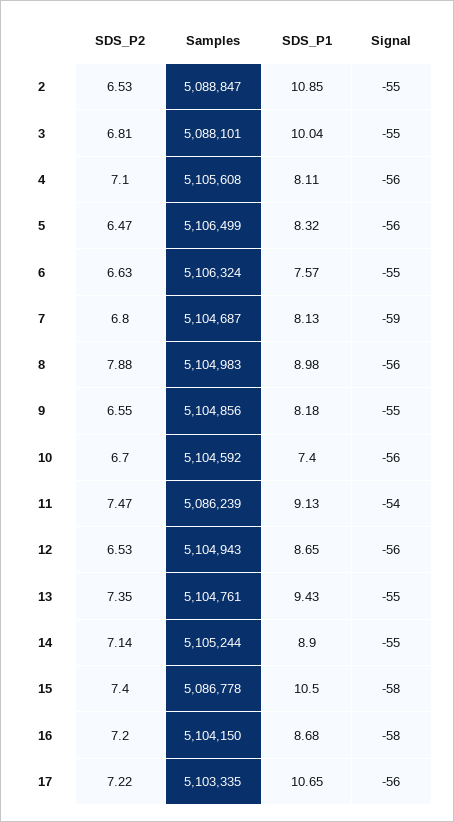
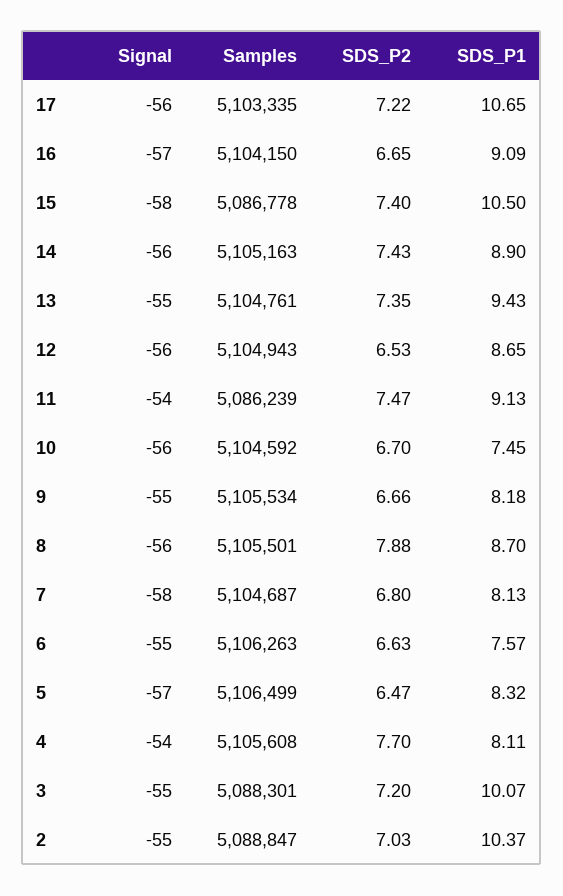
  {
    "SDS_P2": {
-     "2": 6.53,
+     "2": 7.03,
-     "3": 6.81,
+     "3": 7.2,
-     "4": 7.1,
+     "4": 7.7,
      "5": 6.47,
      "6": 6.63,
      "7": 6.8,
      "8": 7.88,
-     "9": 6.55,
+     "9": 6.66,
      "10": 6.7,
      "11": 7.47,
      "12": 6.53,
      "13": 7.35,
-     "14": 7.14,
+     "14": 7.43,
      "15": 7.4,
-     "16": 7.2,
+     "16": 6.65,
      "17": 7.22
    },
    "Samples": {
      "2": 5088847,
-     "3": 5088101,
+     "3": 5088301,
      "4": 5105608,
      "5": 5106499,
-     "6": 5106324,
+     "6": 5106263,
      "7": 5104687,
-     "8": 5104983,
+     "8": 5105501,
-     "9": 5104856,
+     "9": 5105534,
      "10": 5104592,
      "11": 5086239,
      "12": 5104943,
      "13": 5104761,
-     "14": 5105244,
+     "14": 5105163,
      "15": 5086778,
      "16": 5104150,
      "17": 5103335
    },
    "SDS_P1": {
-     "2": 10.85,
+     "2": 10.37,
-     "3": 10.04,
+     "3": 10.07,
      "4": 8.11,
      "5": 8.32,
      "6": 7.57,
      "7": 8.13,
-     "8": 8.98,
+     "8": 8.7,
      "9": 8.18,
-     "10": 7.4,
+     "10": 7.45,
      "11": 9.13,
      "12": 8.65,
      "13": 9.43,
      "14": 8.9,
      "15": 10.5,
-     "16": 8.68,
+     "16": 9.09,
      "17": 10.65
    },
    "Signal": {
      "2": -55,
      "3": -55,
-     "4": -56,
+     "4": -54,
-     "5": -56,
+     "5": -57,
      "6": -55,
-     "7": -59,
+     "7": -58,
      "8": -56,
      "9": -55,
      "10": -56,
      "11": -54,
      "12": -56,
      "13": -55,
-     "14": -55,
+     "14": -56,
      "15": -58,
-     "16": -58,
+     "16": -57,
      "17": -56
    }
  }

